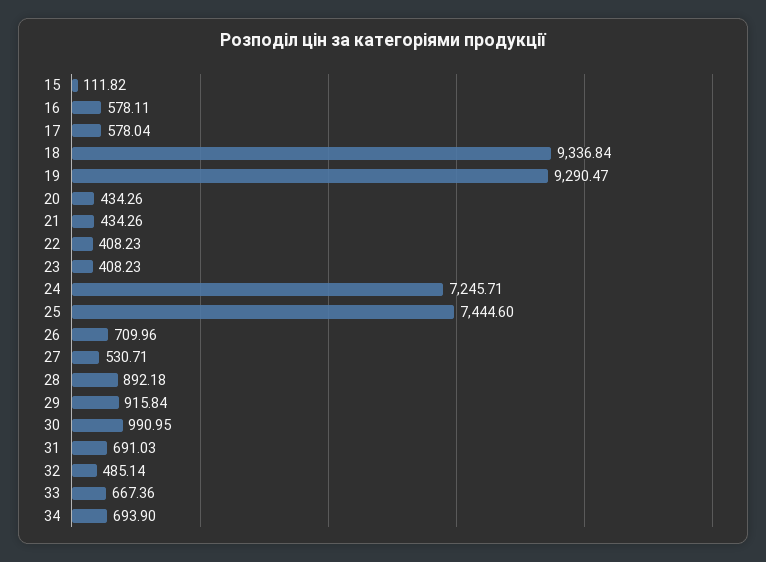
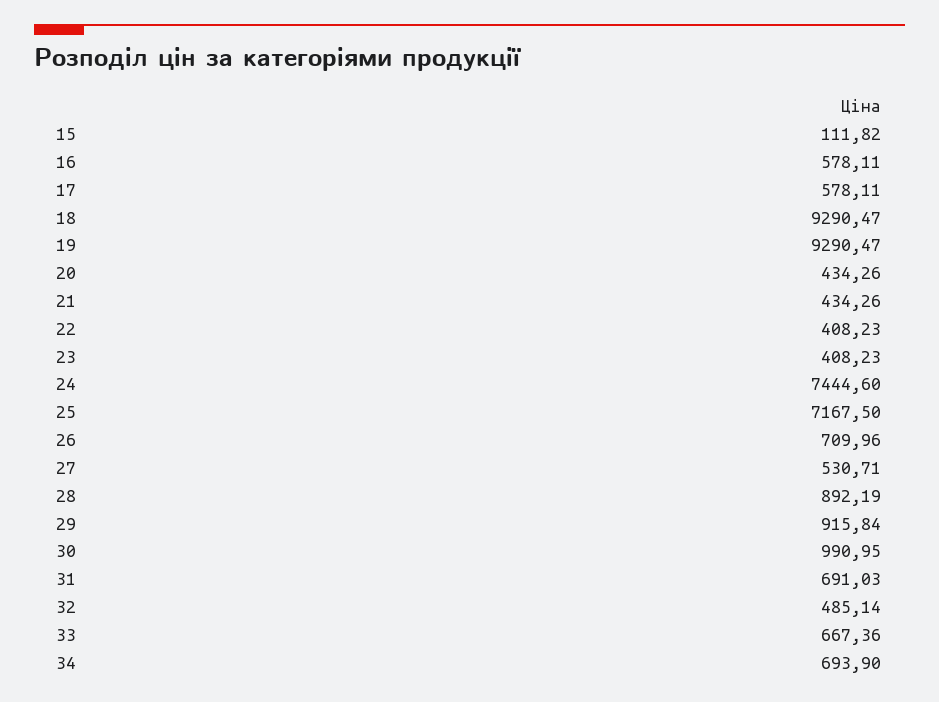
  {
    "15": 111.82,
    "16": 578.11,
-   "17": 578.04,
+   "17": 578.11,
-   "18": 9336.84,
+   "18": 9290.47,
    "19": 9290.47,
    "20": 434.26,
    "21": 434.26,
    "22": 408.23,
    "23": 408.23,
-   "24": 7245.71,
+   "24": 7444.6,
-   "25": 7444.6,
+   "25": 7167.5,
    "26": 709.96,
    "27": 530.71,
-   "28": 892.18,
+   "28": 892.19,
    "29": 915.84,
    "30": 990.95,
    "31": 691.03,
    "32": 485.14,
    "33": 667.36,
    "34": 693.9
  }

